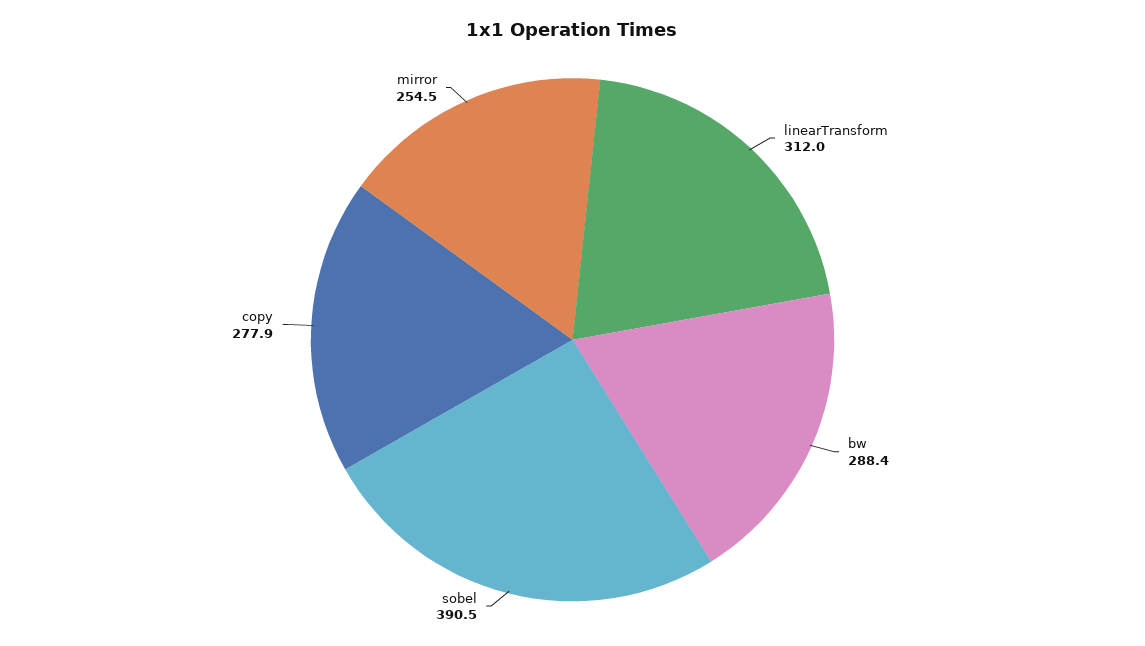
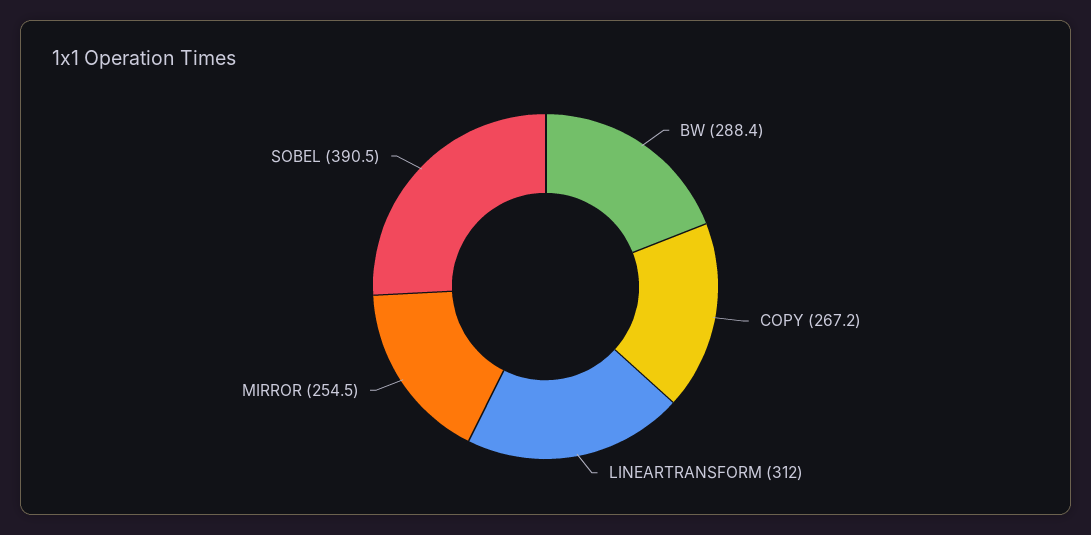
  {
    "linearTransform": 312,
    "bw": 288.4,
    "sobel": 390.5,
-   "copy": 277.9,
+   "copy": 267.2,
    "mirror": 254.5
  }

